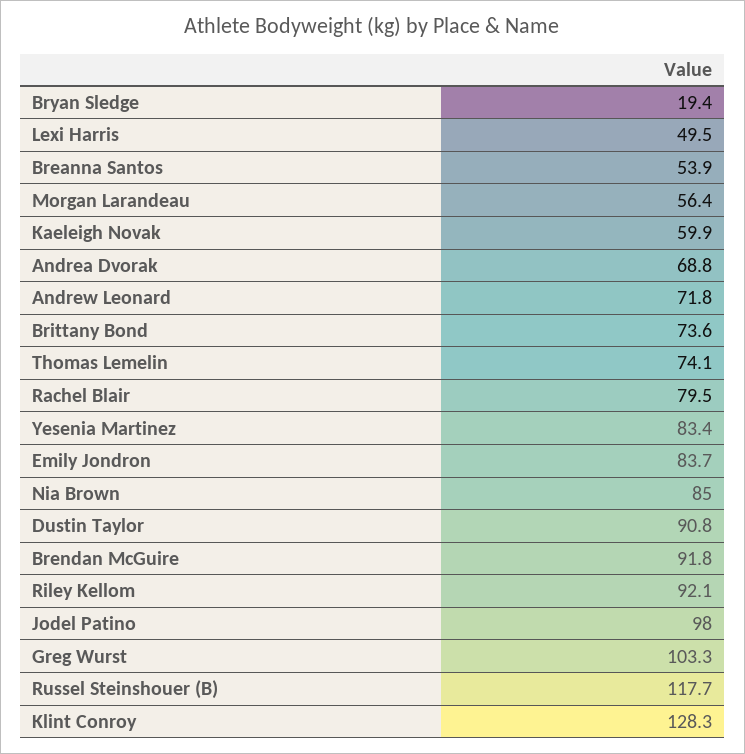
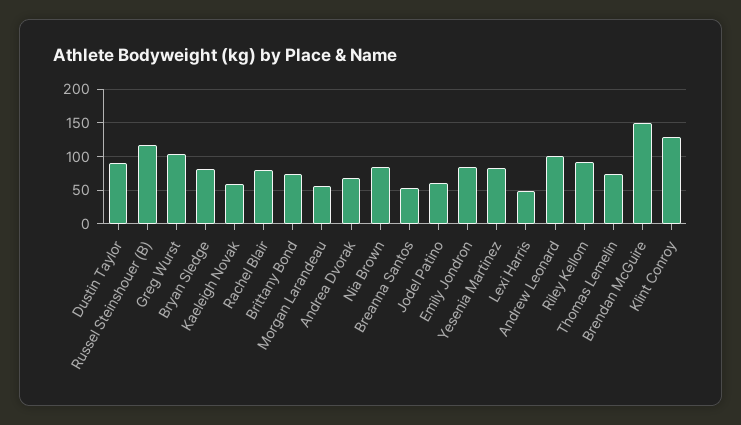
  {
-   "Bryan Sledge": 19.4,
+   "Bryan Sledge": 80,
    "Lexi Harris": 49.5,
    "Breanna Santos": 53.9,
    "Morgan Larandeau": 56.4,
    "Kaeleigh Novak": 59.9,
    "Andrea Dvorak": 68.8,
-   "Andrew Leonard": 71.8,
+   "Andrew Leonard": 100,
    "Brittany Bond": 73.6,
    "Thomas Lemelin": 74.1,
    "Rachel Blair": 79.5,
    "Yesenia Martinez": 83.4,
    "Emily Jondron": 83.7,
    "Nia Brown": 85,
    "Dustin Taylor": 90.8,
-   "Brendan McGuire": 91.8,
+   "Brendan McGuire": 150,
    "Riley Kellom": 92.1,
-   "Jodel Patino": 98,
+   "Jodel Patino": 60,
    "Greg Wurst": 103.3,
    "Russel Steinshouer (B)": 117.7,
    "Klint Conroy": 128.3
  }

